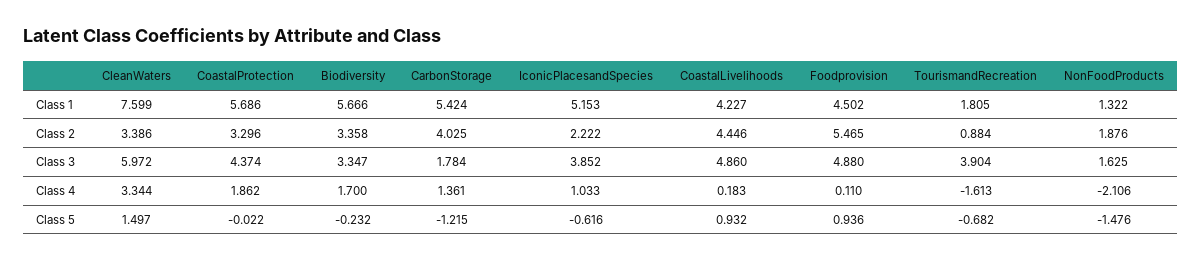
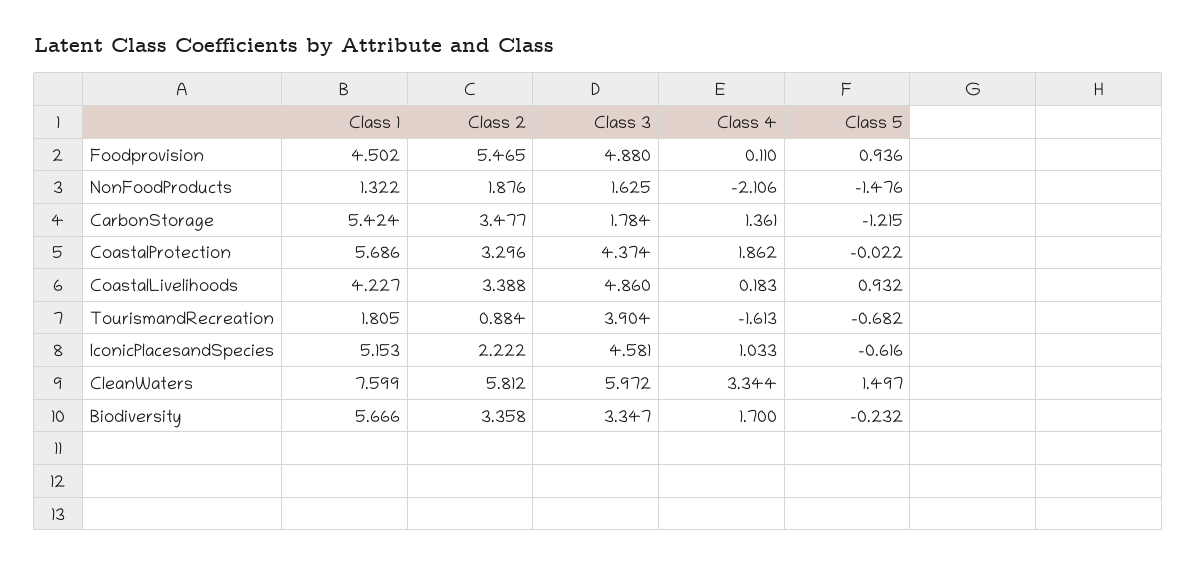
  {
    "CleanWaters": {
      "Class 1": 7.599,
-     "Class 2": 3.386,
+     "Class 2": 5.812,
      "Class 3": 5.972,
      "Class 4": 3.344,
      "Class 5": 1.497
    },
    "CoastalProtection": {
      "Class 1": 5.686,
      "Class 2": 3.296,
      "Class 3": 4.374,
      "Class 4": 1.862,
      "Class 5": -0.022
    },
    "Biodiversity": {
      "Class 1": 5.666,
      "Class 2": 3.358,
      "Class 3": 3.347,
      "Class 4": 1.7,
      "Class 5": -0.232
    },
    "CarbonStorage": {
      "Class 1": 5.424,
-     "Class 2": 4.025,
+     "Class 2": 3.477,
      "Class 3": 1.784,
      "Class 4": 1.361,
      "Class 5": -1.215
    },
    "IconicPlacesandSpecies": {
      "Class 1": 5.153,
      "Class 2": 2.222,
-     "Class 3": 3.852,
+     "Class 3": 4.581,
      "Class 4": 1.033,
      "Class 5": -0.616
    },
    "CoastalLivelihoods": {
      "Class 1": 4.227,
-     "Class 2": 4.446,
+     "Class 2": 3.388,
      "Class 3": 4.86,
      "Class 4": 0.183,
      "Class 5": 0.932
    },
    "Foodprovision": {
      "Class 1": 4.502,
      "Class 2": 5.465,
      "Class 3": 4.88,
      "Class 4": 0.11,
      "Class 5": 0.936
    },
    "TourismandRecreation": {
      "Class 1": 1.805,
      "Class 2": 0.884,
      "Class 3": 3.904,
      "Class 4": -1.613,
      "Class 5": -0.682
    },
    "NonFoodProducts": {
      "Class 1": 1.322,
      "Class 2": 1.876,
      "Class 3": 1.625,
      "Class 4": -2.106,
      "Class 5": -1.476
    }
  }

